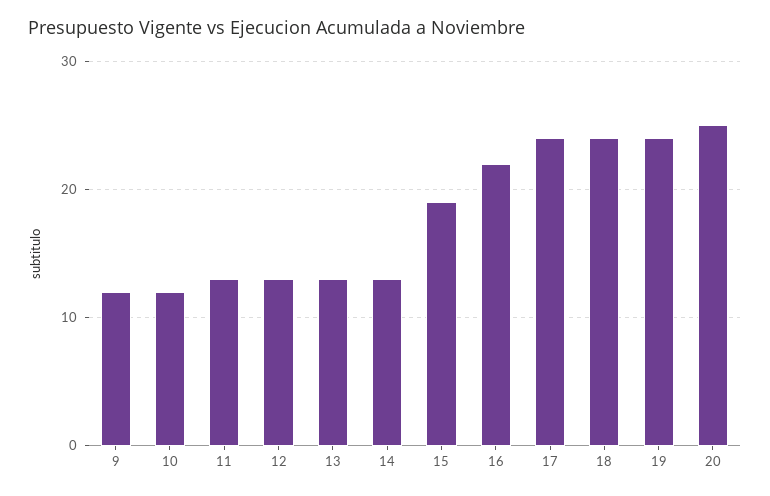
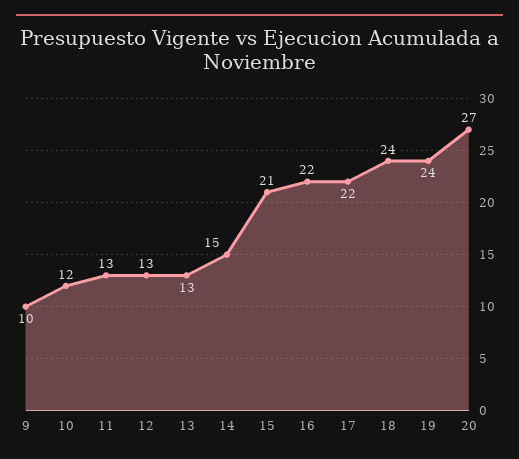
  {
-   "9": 12,
+   "9": 10,
    "10": 12,
    "11": 13,
    "12": 13,
    "13": 13,
-   "14": 13,
+   "14": 15,
-   "15": 19,
+   "15": 21,
    "16": 22,
-   "17": 24,
+   "17": 22,
    "18": 24,
    "19": 24,
-   "20": 25
+   "20": 27
  }

